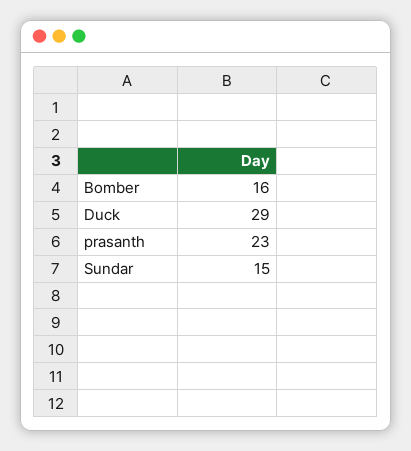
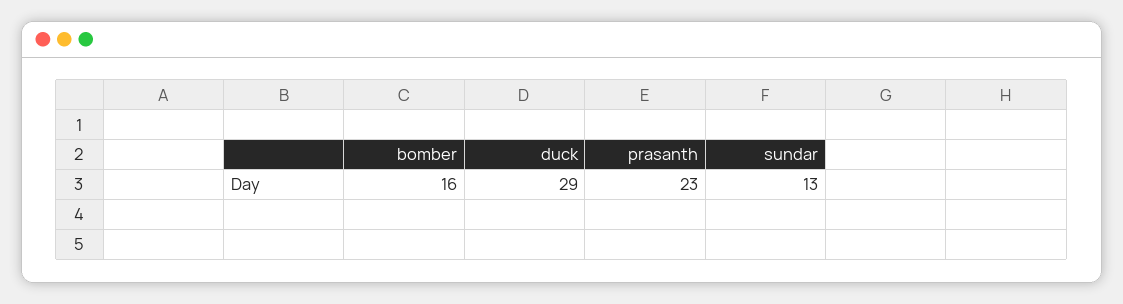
  {
    "Bomber": 16,
    "Duck": 29,
    "prasanth": 23,
-   "Sundar": 15
+   "Sundar": 13
  }

